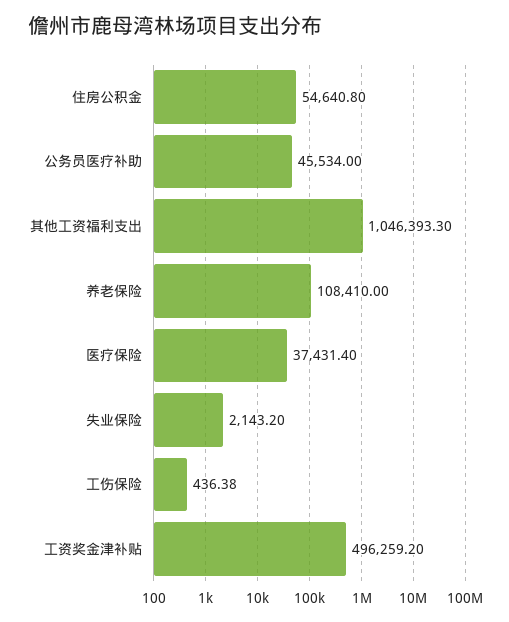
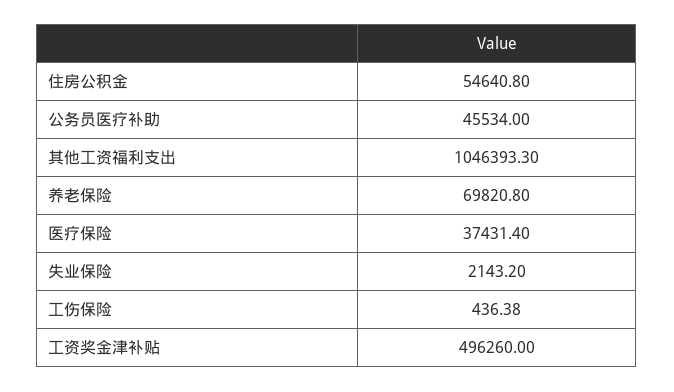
  {
    "住房公积金": 54640.8,
    "公务员医疗补助": 45534,
    "其他工资福利支出": 1046393.3,
-   "养老保险": 108410,
+   "养老保险": 69820.8,
    "医疗保险": 37431.4,
    "失业保险": 2143.2,
    "工伤保险": 436.38,
-   "工资奖金津补贴": 496259.2
+   "工资奖金津补贴": 496260
  }

